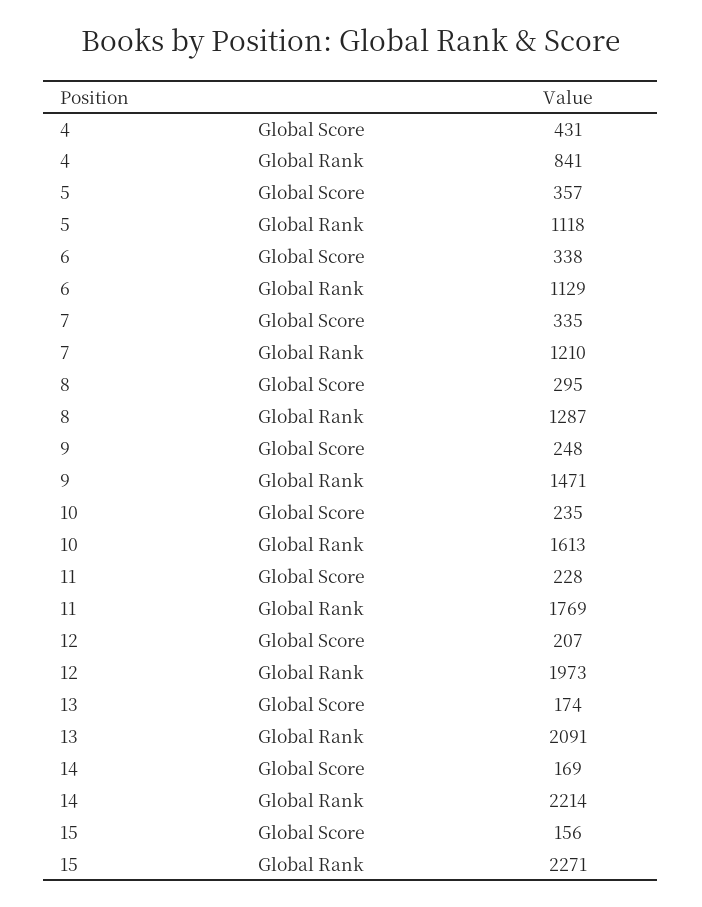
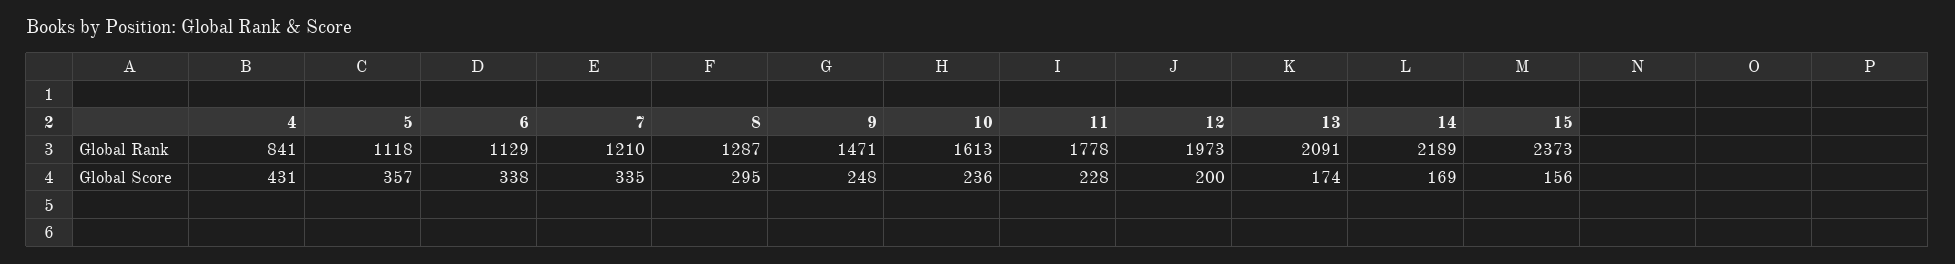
  {
    "4": {
      "Global Score": 431,
      "Global Rank": 841
    },
    "5": {
      "Global Score": 357,
      "Global Rank": 1118
    },
    "6": {
      "Global Score": 338,
      "Global Rank": 1129
    },
    "7": {
      "Global Score": 335,
      "Global Rank": 1210
    },
    "8": {
      "Global Score": 295,
      "Global Rank": 1287
    },
    "9": {
      "Global Score": 248,
      "Global Rank": 1471
    },
    "10": {
-     "Global Score": 235,
+     "Global Score": 236,
      "Global Rank": 1613
    },
    "11": {
      "Global Score": 228,
-     "Global Rank": 1769
+     "Global Rank": 1778
    },
    "12": {
-     "Global Score": 207,
+     "Global Score": 200,
      "Global Rank": 1973
    },
    "13": {
      "Global Score": 174,
      "Global Rank": 2091
    },
    "14": {
      "Global Score": 169,
-     "Global Rank": 2214
+     "Global Rank": 2189
    },
    "15": {
      "Global Score": 156,
-     "Global Rank": 2271
+     "Global Rank": 2373
    }
  }

